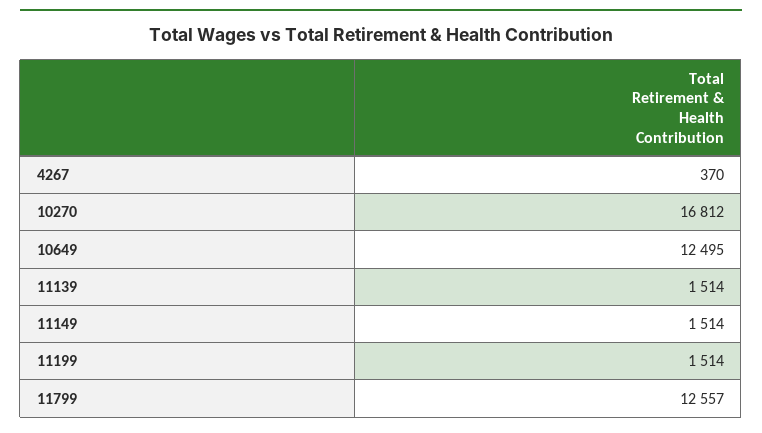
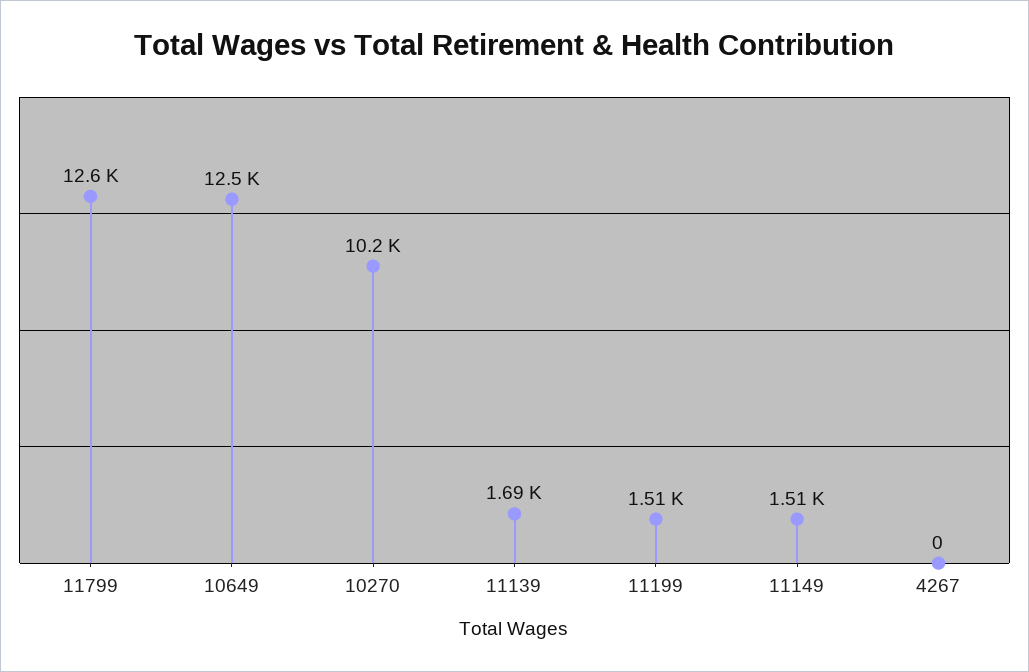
  {
-   "4267": 370,
+   "4267": 0,
-   "10270": 16812,
+   "10270": 10200,
    "10649": 12495,
-   "11139": 1514,
+   "11139": 1690,
    "11149": 1514,
    "11199": 1514,
    "11799": 12557
  }

